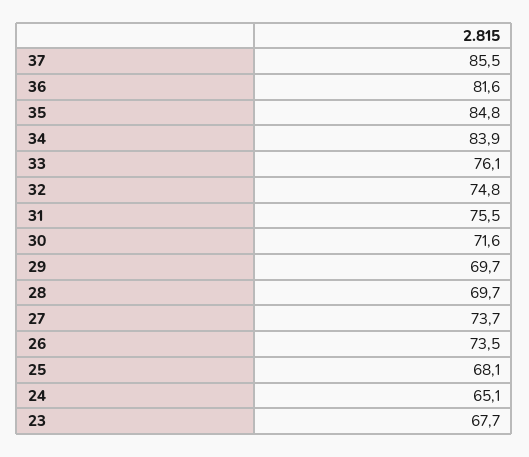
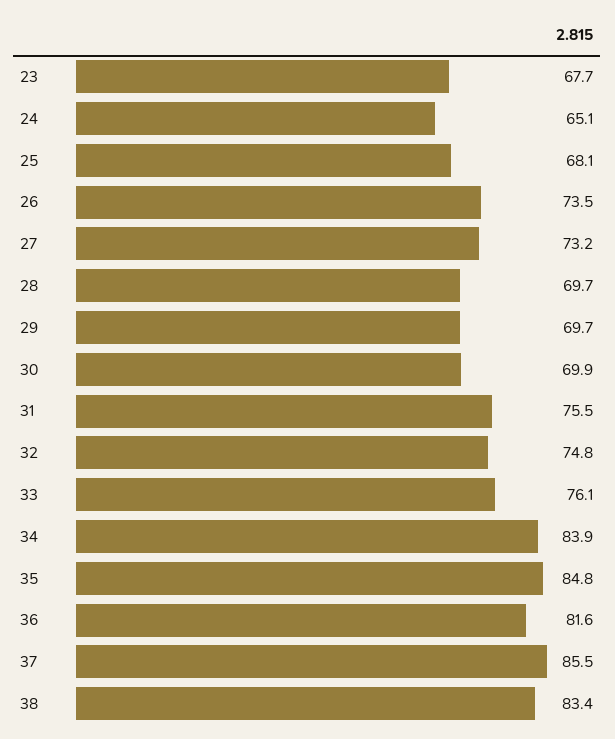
  {
    "37": 85.5,
    "36": 81.6,
    "35": 84.8,
    "34": 83.9,
    "33": 76.1,
    "32": 74.8,
    "31": 75.5,
-   "30": 71.6,
+   "30": 69.9,
    "29": 69.7,
    "28": 69.7,
-   "27": 73.7,
+   "27": 73.2,
    "26": 73.5,
    "25": 68.1,
    "24": 65.1,
-   "23": 67.7
+   "23": 67.7,
+   "38": 83.4
  }

